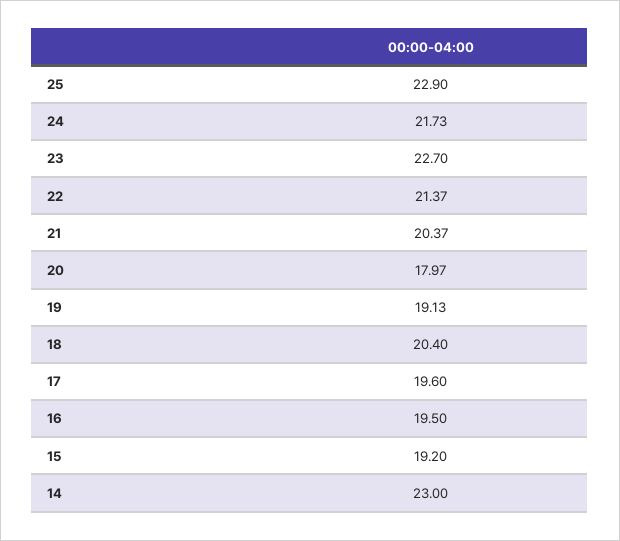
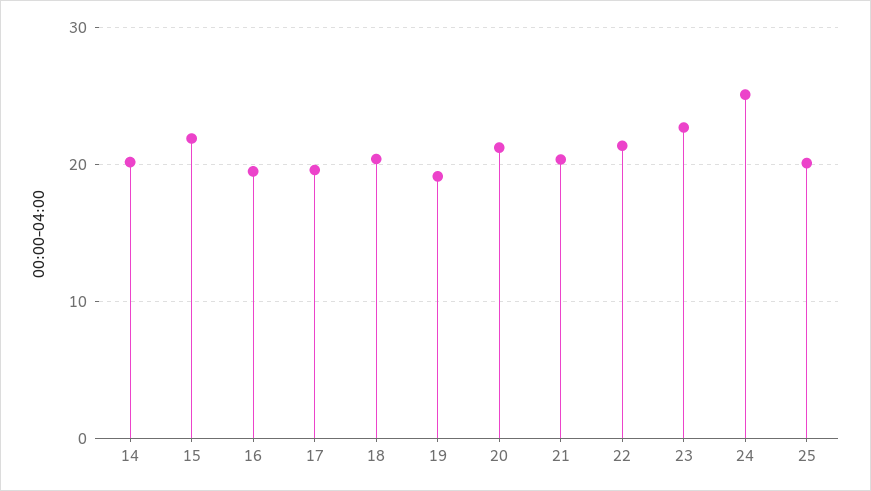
  {
-   "25": 22.9,
+   "25": 20,
-   "24": 21.73,
+   "24": 25,
    "23": 22.7,
    "22": 21.37,
    "21": 20.37,
-   "20": 17.97,
+   "20": 21,
    "19": 19.13,
    "18": 20.4,
    "17": 19.6,
    "16": 19.5,
-   "15": 19.2,
+   "15": 22,
-   "14": 23
+   "14": 20
  }

